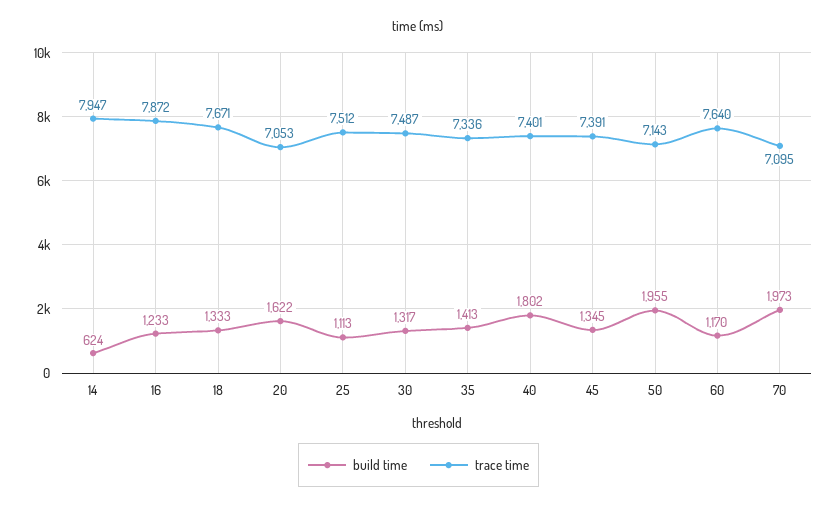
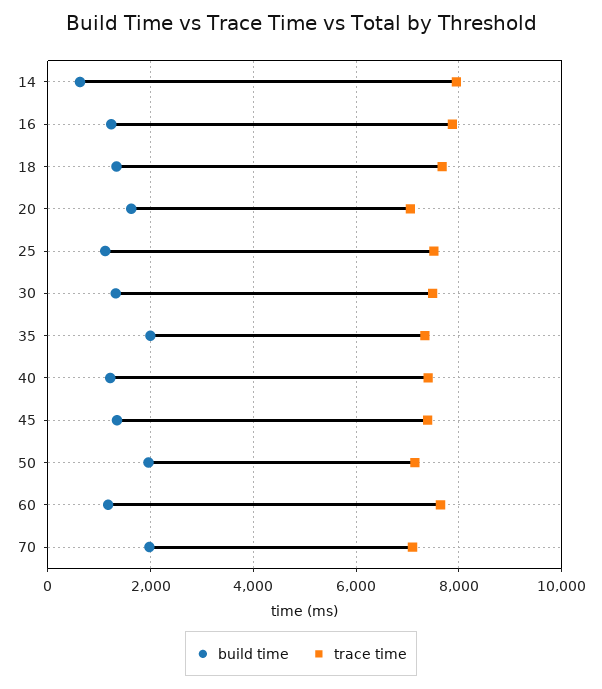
  {
    "build time": {
      "14": 624,
      "16": 1233,
      "18": 1333,
      "20": 1622,
      "25": 1113,
      "30": 1317,
-     "35": 1413,
+     "35": 2000,
-     "40": 1802,
+     "40": 1200,
      "45": 1345,
      "50": 1955,
      "60": 1170,
      "70": 1973
    },
    "trace time": {
      "14": 7947,
      "16": 7872,
      "18": 7671,
      "20": 7053,
      "25": 7512,
      "30": 7487,
      "35": 7336,
      "40": 7401,
      "45": 7391,
      "50": 7143,
      "60": 7640,
      "70": 7095
    }
  }

